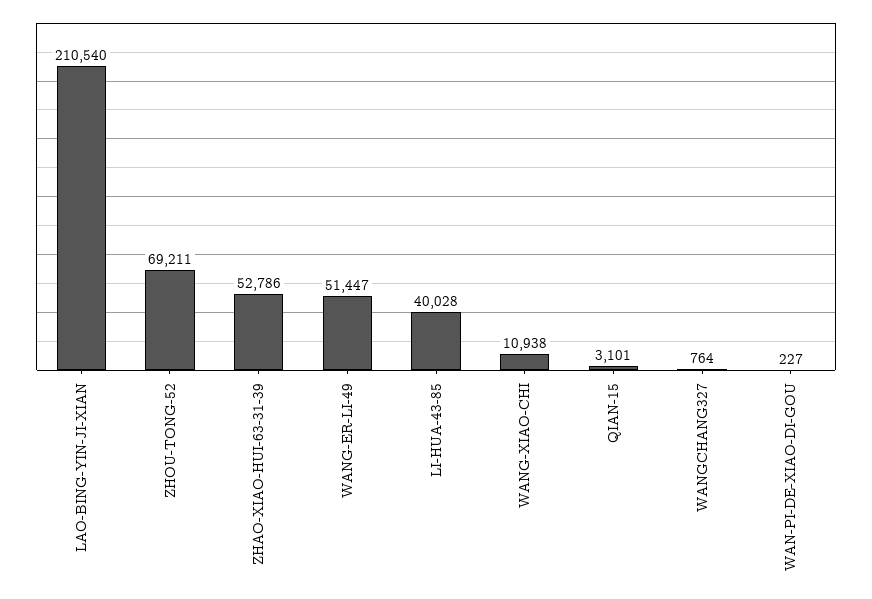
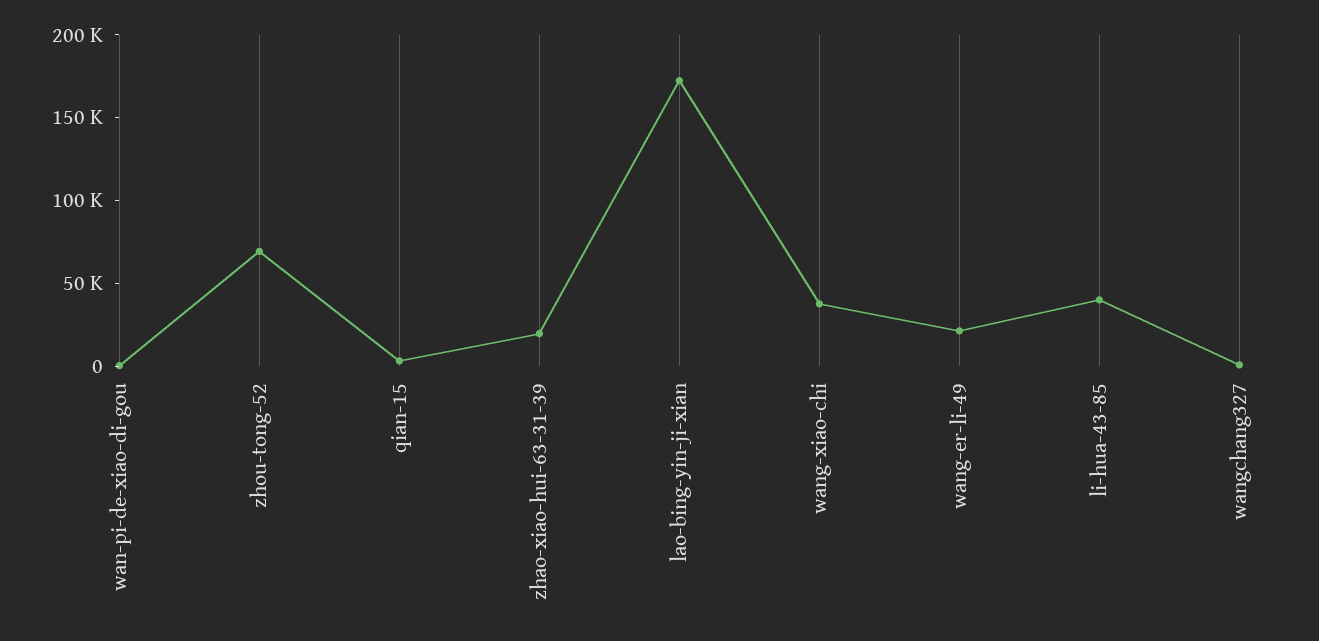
  {
-   "LAO-BING-YIN-JI-XIAN": 210540,
+   "LAO-BING-YIN-JI-XIAN": 170000,
    "ZHOU-TONG-52": 69211,
-   "ZHAO-XIAO-HUI-63-31-39": 52786,
+   "ZHAO-XIAO-HUI-63-31-39": 20000,
-   "WANG-ER-LI-49": 51447,
+   "WANG-ER-LI-49": 20000,
    "LI-HUA-43-85": 40028,
-   "WANG-XIAO-CHI": 10938,
+   "WANG-XIAO-CHI": 40000,
    "QIAN-15": 3101,
    "WANGCHANG327": 764,
    "WAN-PI-DE-XIAO-DI-GOU": 227
  }

